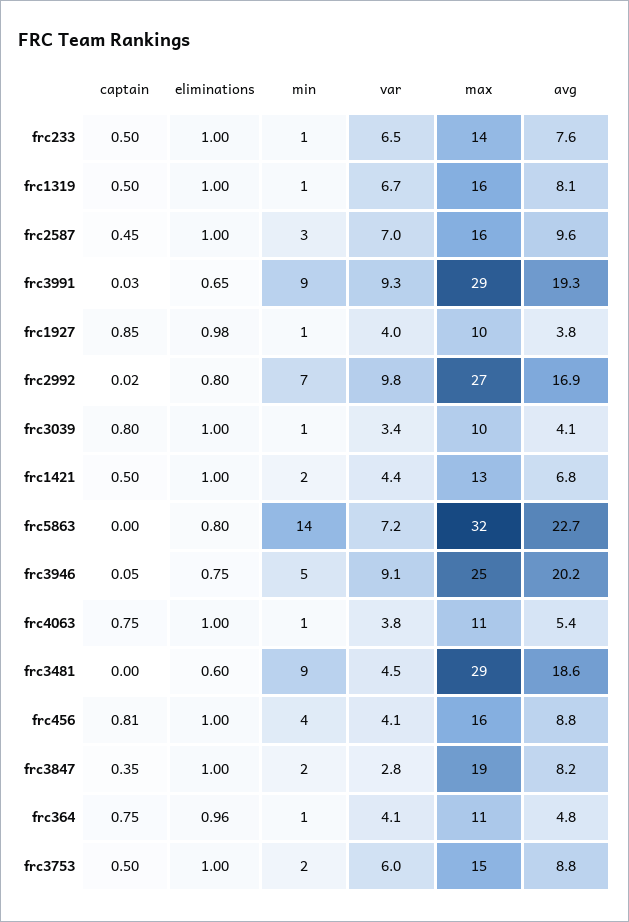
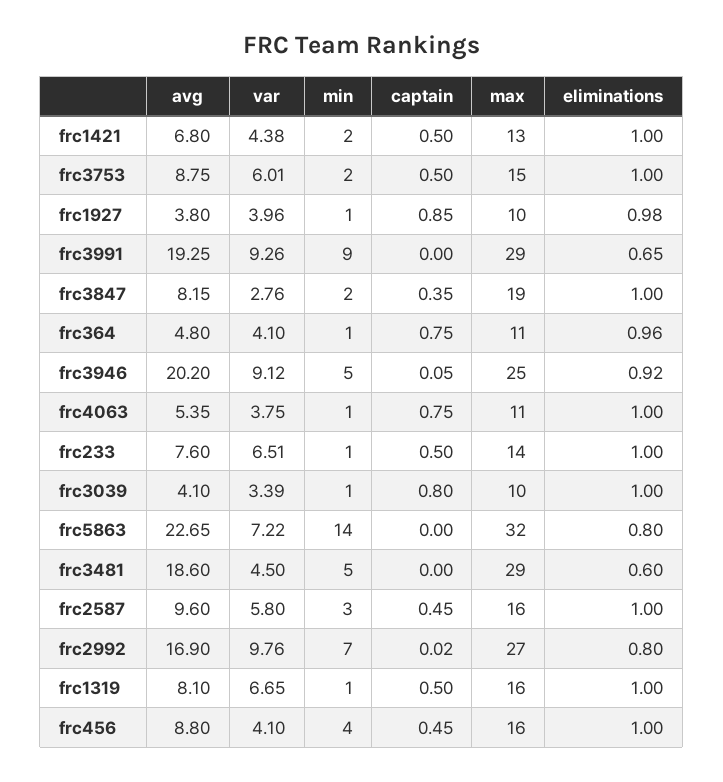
  {
    "captain": {
      "frc233": 0.5,
      "frc1319": 0.5,
      "frc2587": 0.45,
-     "frc3991": 0.03,
+     "frc3991": 0,
      "frc1927": 0.85,
      "frc2992": 0.02,
      "frc3039": 0.8,
      "frc1421": 0.5,
      "frc5863": 0,
      "frc3946": 0.05,
      "frc4063": 0.75,
      "frc3481": 0,
-     "frc456": 0.81,
+     "frc456": 0.45,
      "frc3847": 0.35,
      "frc364": 0.75,
      "frc3753": 0.5
    },
    "eliminations": {
      "frc233": 1,
      "frc1319": 1,
      "frc2587": 1,
      "frc3991": 0.65,
      "frc1927": 0.98,
      "frc2992": 0.8,
      "frc3039": 1,
      "frc1421": 1,
      "frc5863": 0.8,
-     "frc3946": 0.75,
+     "frc3946": 0.92,
      "frc4063": 1,
      "frc3481": 0.6,
      "frc456": 1,
      "frc3847": 1,
      "frc364": 0.96,
      "frc3753": 1
    },
    "min": {
      "frc233": 1,
      "frc1319": 1,
      "frc2587": 3,
      "frc3991": 9,
      "frc1927": 1,
      "frc2992": 7,
      "frc3039": 1,
      "frc1421": 2,
      "frc5863": 14,
      "frc3946": 5,
      "frc4063": 1,
-     "frc3481": 9,
+     "frc3481": 5,
      "frc456": 4,
      "frc3847": 2,
      "frc364": 1,
      "frc3753": 2
    },
    "var": {
      "frc233": 6.51,
      "frc1319": 6.65,
-     "frc2587": 7,
+     "frc2587": 5.8,
      "frc3991": 9.26,
      "frc1927": 3.96,
      "frc2992": 9.76,
      "frc3039": 3.39,
      "frc1421": 4.38,
      "frc5863": 7.22,
      "frc3946": 9.12,
      "frc4063": 3.75,
      "frc3481": 4.5,
      "frc456": 4.1,
      "frc3847": 2.76,
      "frc364": 4.1,
      "frc3753": 6.01
    },
    "max": {
      "frc233": 14,
      "frc1319": 16,
      "frc2587": 16,
      "frc3991": 29,
      "frc1927": 10,
      "frc2992": 27,
      "frc3039": 10,
      "frc1421": 13,
      "frc5863": 32,
      "frc3946": 25,
      "frc4063": 11,
      "frc3481": 29,
      "frc456": 16,
      "frc3847": 19,
      "frc364": 11,
      "frc3753": 15
    },
    "avg": {
      "frc233": 7.6,
      "frc1319": 8.1,
      "frc2587": 9.6,
      "frc3991": 19.25,
      "frc1927": 3.8,
      "frc2992": 16.9,
      "frc3039": 4.1,
      "frc1421": 6.8,
      "frc5863": 22.65,
      "frc3946": 20.2,
      "frc4063": 5.35,
      "frc3481": 18.6,
      "frc456": 8.8,
      "frc3847": 8.15,
      "frc364": 4.8,
      "frc3753": 8.75
    }
  }

